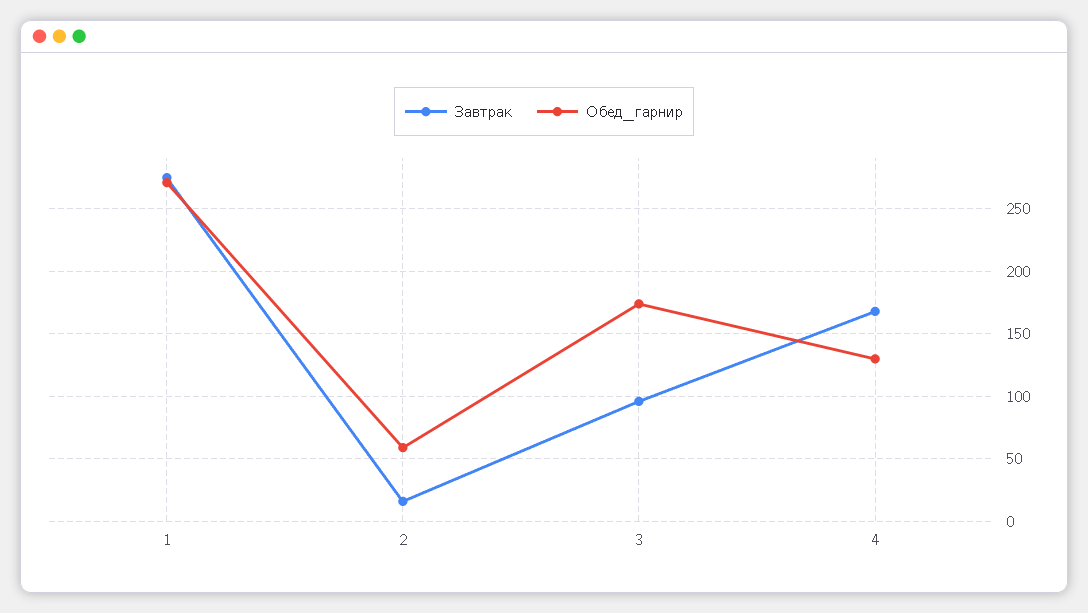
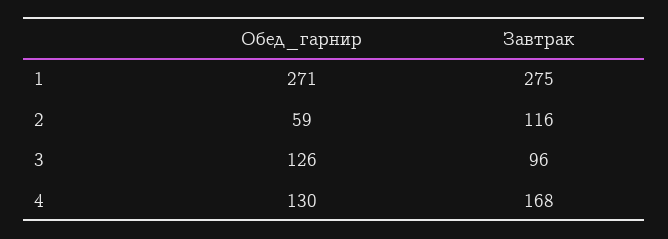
  {
    "Завтрак": {
      "1": 275,
-     "2": 15,
+     "2": 116,
      "3": 96,
      "4": 168
    },
    "Обед_гарнир": {
      "1": 271,
      "2": 59,
-     "3": 175,
+     "3": 126,
      "4": 130
    }
  }

